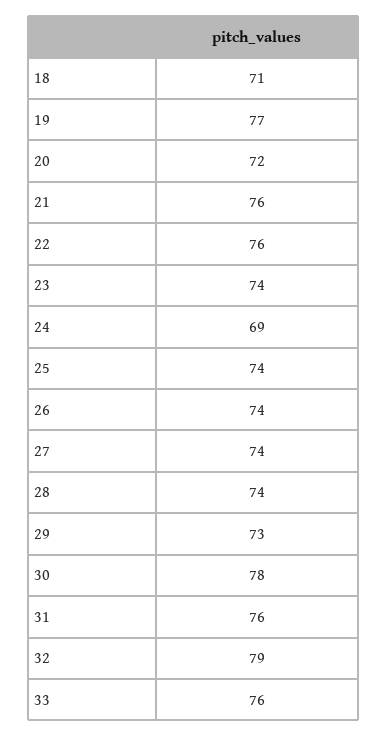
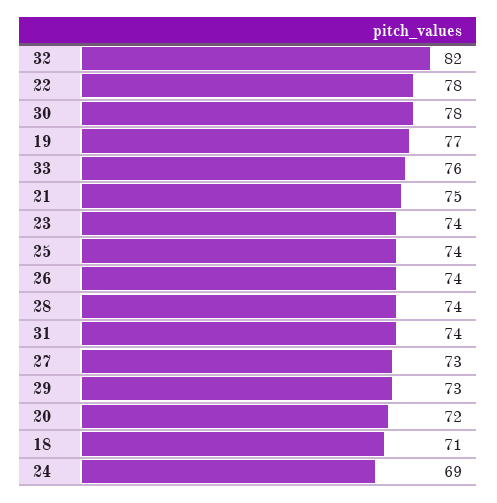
  {
    "18": 71,
    "19": 77,
    "20": 72,
-   "21": 76,
+   "21": 75,
-   "22": 76,
+   "22": 78,
    "23": 74,
    "24": 69,
    "25": 74,
    "26": 74,
-   "27": 74,
+   "27": 73,
    "28": 74,
    "29": 73,
    "30": 78,
-   "31": 76,
+   "31": 74,
-   "32": 79,
+   "32": 82,
    "33": 76
  }

